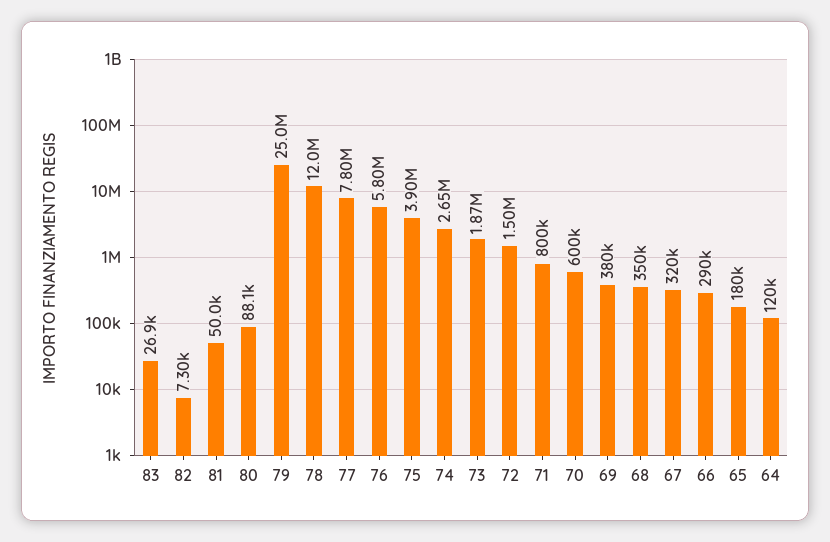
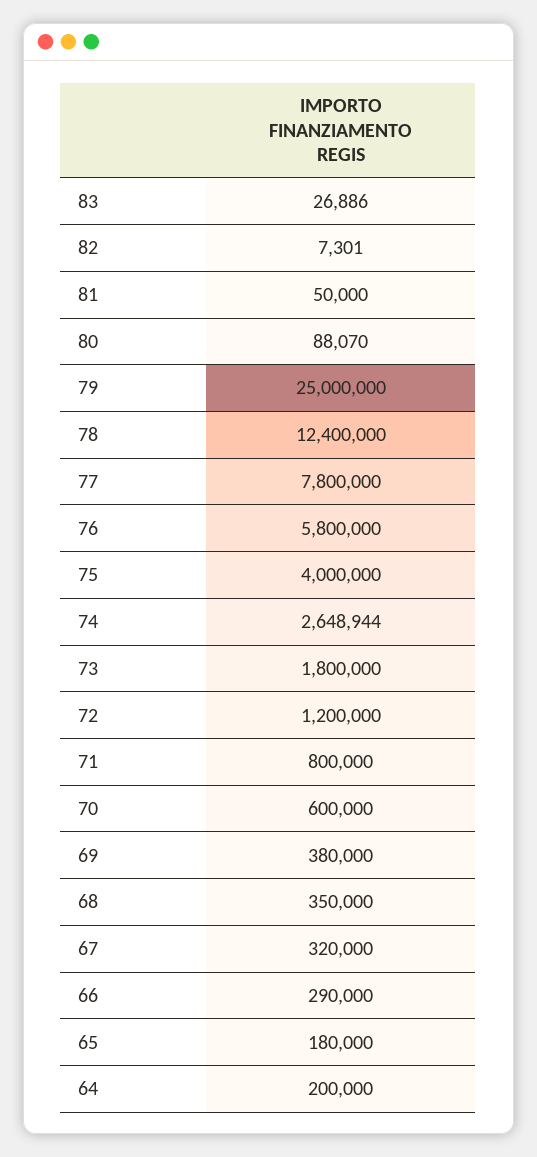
  {
    "83": 26886,
    "82": 7301,
    "81": 50000,
    "80": 88070,
    "79": 25000000,
-   "78": 12000000,
+   "78": 12400000,
    "77": 7800000,
    "76": 5800000,
-   "75": 3900000,
+   "75": 4000000,
    "74": 2648944,
-   "73": 1870000,
+   "73": 1800000,
-   "72": 1500000,
+   "72": 1200000,
    "71": 800000,
    "70": 600000,
    "69": 380000,
    "68": 350000,
    "67": 320000,
    "66": 290000,
    "65": 180000,
-   "64": 120000
+   "64": 200000
  }

